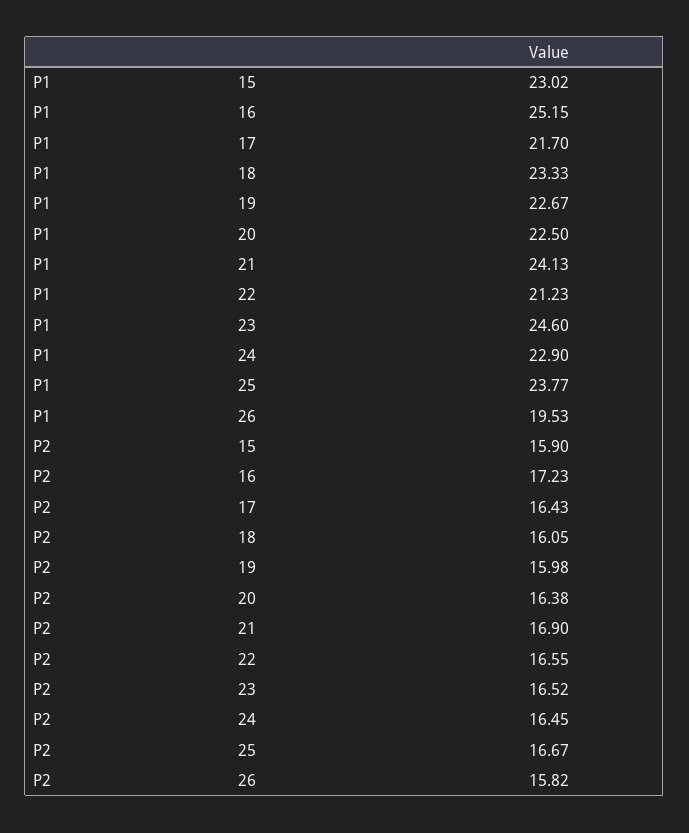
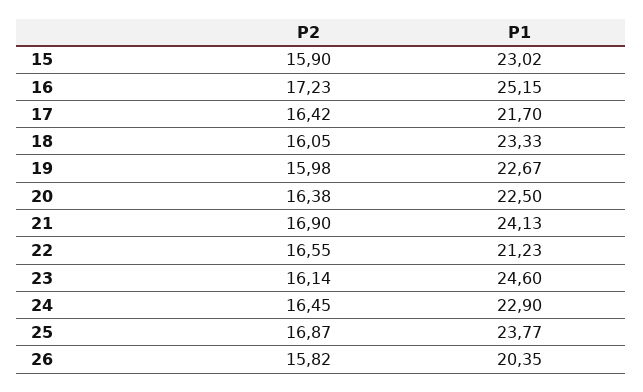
  {
    "P1": {
      "15": 23.02,
      "16": 25.15,
      "17": 21.7,
      "18": 23.33,
      "19": 22.67,
      "20": 22.5,
      "21": 24.13,
      "22": 21.23,
      "23": 24.6,
      "24": 22.9,
      "25": 23.77,
-     "26": 19.53
+     "26": 20.35
    },
    "P2": {
      "15": 15.9,
      "16": 17.23,
-     "17": 16.43,
+     "17": 16.42,
      "18": 16.05,
      "19": 15.98,
      "20": 16.38,
      "21": 16.9,
      "22": 16.55,
-     "23": 16.52,
+     "23": 16.14,
      "24": 16.45,
-     "25": 16.67,
+     "25": 16.87,
      "26": 15.82
    }
  }

